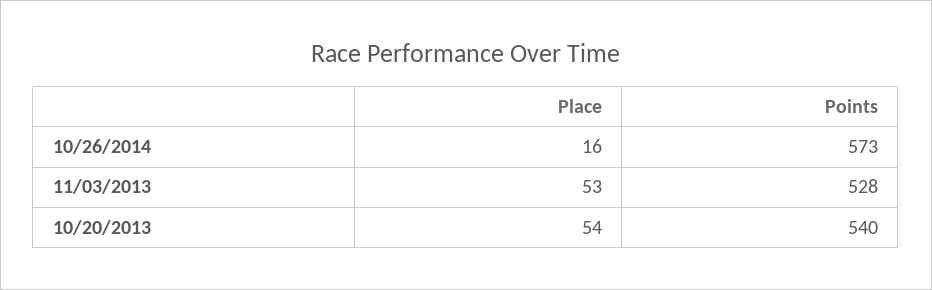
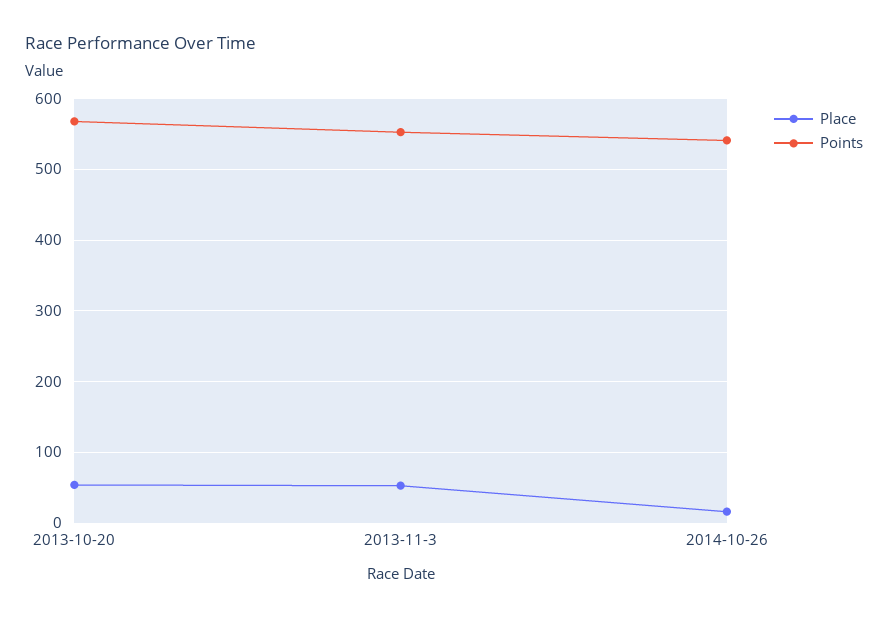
  {
    "Place": {
      "10/26/2014": 16,
      "11/03/2013": 53,
      "10/20/2013": 54
    },
    "Points": {
-     "10/26/2014": 573,
+     "10/26/2014": 540,
-     "11/03/2013": 528,
+     "11/03/2013": 550,
-     "10/20/2013": 540
+     "10/20/2013": 570
    }
  }

